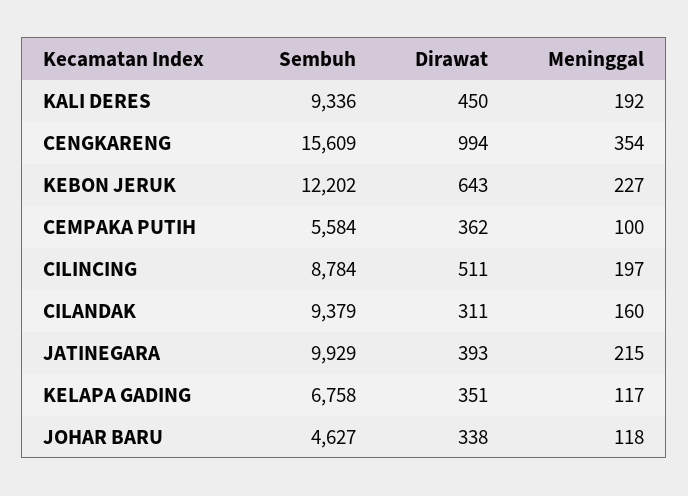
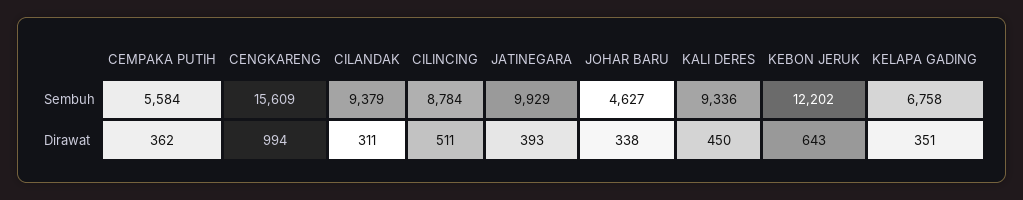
  {
    "Sembuh": {
      "KALI DERES": 9336,
      "CENGKARENG": 15609,
      "KEBON JERUK": 12202,
      "CEMPAKA PUTIH": 5584,
      "CILINCING": 8784,
      "CILANDAK": 9379,
      "JATINEGARA": 9929,
      "KELAPA GADING": 6758,
      "JOHAR BARU": 4627
    },
    "Dirawat": {
      "KALI DERES": 450,
      "CENGKARENG": 994,
      "KEBON JERUK": 643,
      "CEMPAKA PUTIH": 362,
      "CILINCING": 511,
      "CILANDAK": 311,
      "JATINEGARA": 393,
      "KELAPA GADING": 351,
      "JOHAR BARU": 338
-   },
+   }
-   "Meninggal": {
-     "KALI DERES": 192,
-     "CENGKARENG": 354,
-     "KEBON JERUK": 227,
-     "CEMPAKA PUTIH": 100,
-     "CILINCING": 197,
-     "CILANDAK": 160,
-     "JATINEGARA": 215,
-     "KELAPA GADING": 117,
-     "JOHAR BARU": 118
-   }
  }

